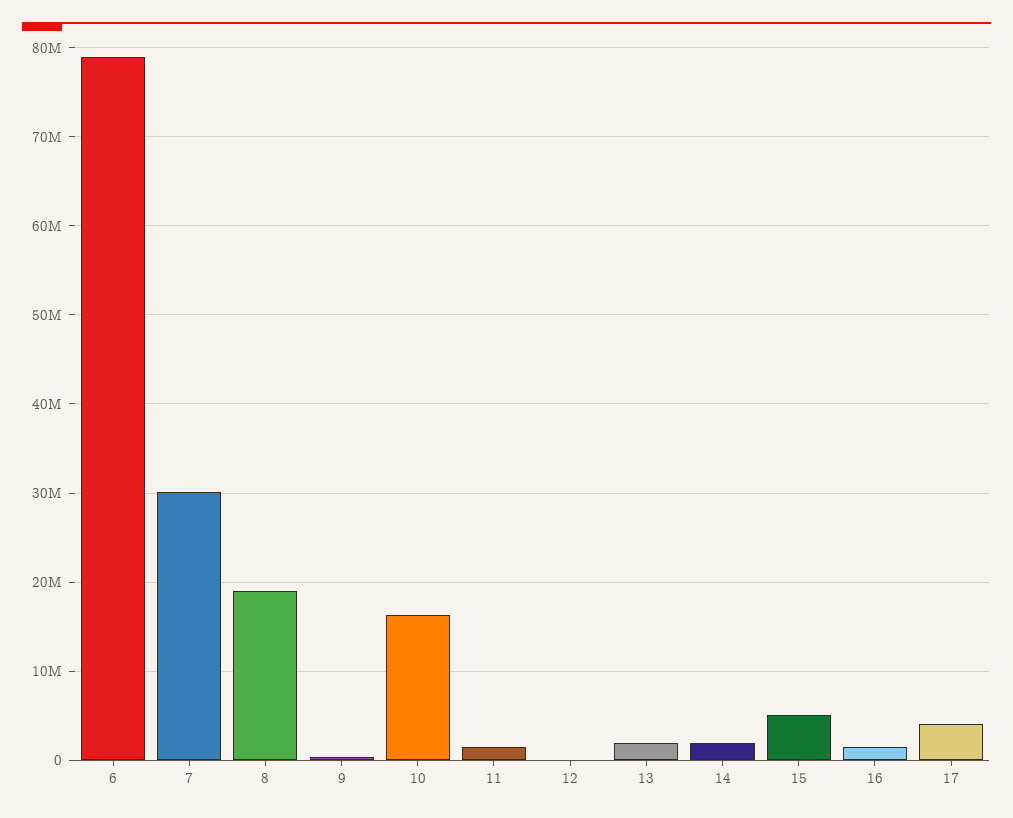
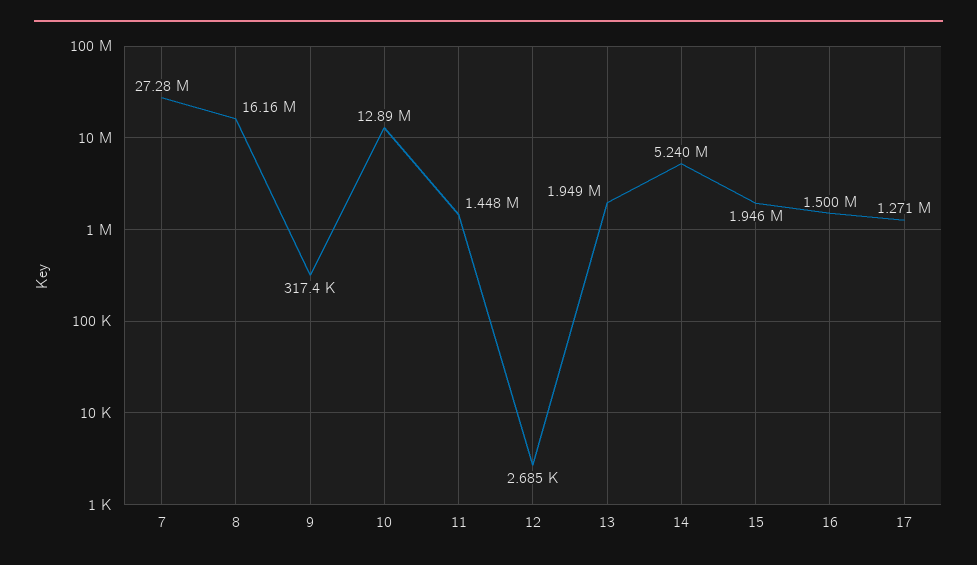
  {
-   "6": 79000000,
-   "7": 30000000,
+   "7": 27280000,
-   "8": 19000000,
+   "8": 16160000,
    "9": 317400,
-   "10": 16000000,
+   "10": 12890000,
    "11": 1448000,
    "12": 2685,
    "13": 1949000,
-   "14": 2000000,
+   "14": 5240000,
-   "15": 5000000,
+   "15": 1946000,
    "16": 1500000,
-   "17": 4000000
+   "17": 1271000
  }

